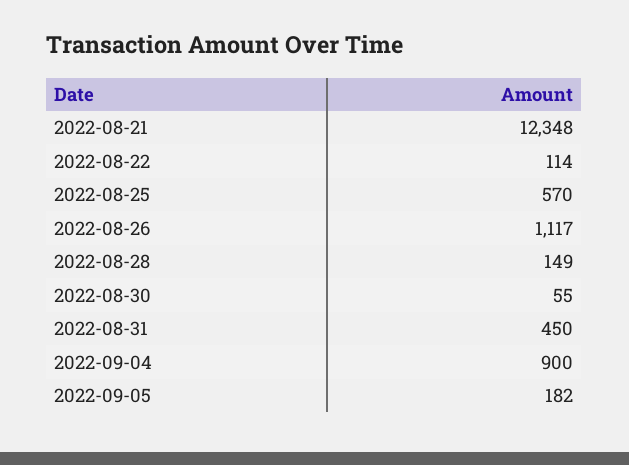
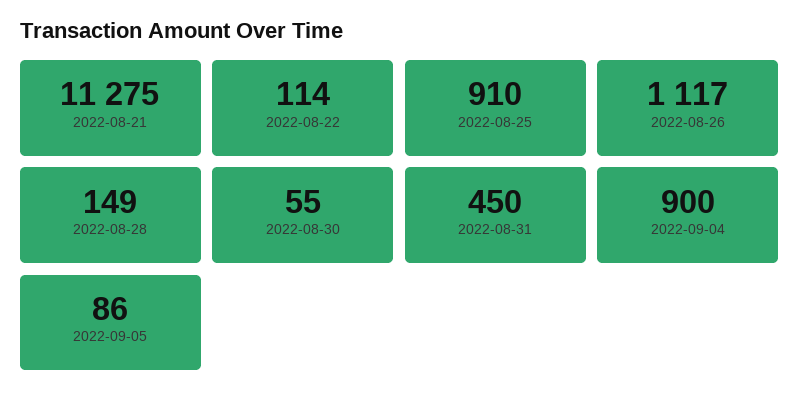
  {
-   "2022-08-21": 12348,
+   "2022-08-21": 11275,
    "2022-08-22": 114,
-   "2022-08-25": 570,
+   "2022-08-25": 910,
    "2022-08-26": 1117,
    "2022-08-28": 149,
    "2022-08-30": 55,
    "2022-08-31": 450,
    "2022-09-04": 900,
-   "2022-09-05": 182
+   "2022-09-05": 86
  }

